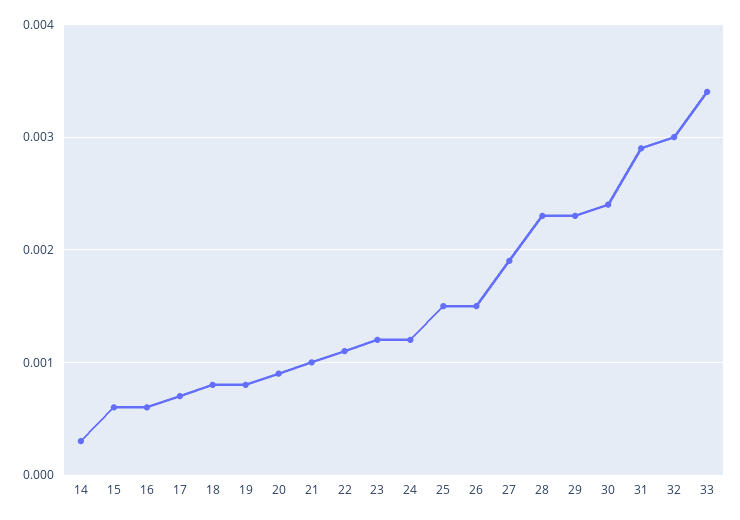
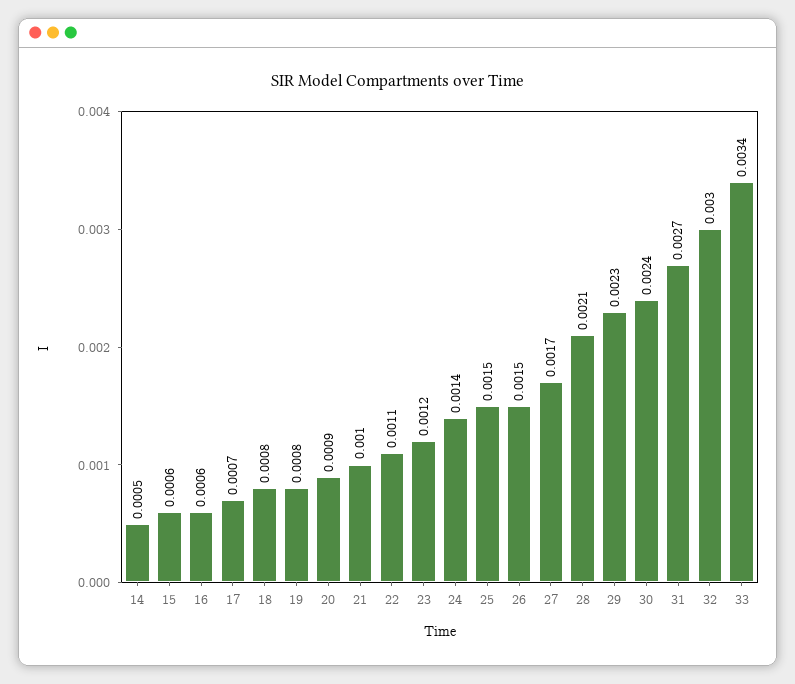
  {
-   "14": 0.0003,
+   "14": 0.0005,
    "15": 0.0006,
    "16": 0.0006,
    "17": 0.0007,
    "18": 0.0008,
    "19": 0.0008,
    "20": 0.0009,
    "21": 0.001,
    "22": 0.0011,
    "23": 0.0012,
-   "24": 0.0012,
+   "24": 0.0014,
    "25": 0.0015,
    "26": 0.0015,
-   "27": 0.0019,
+   "27": 0.0017,
-   "28": 0.0023,
+   "28": 0.0021,
    "29": 0.0023,
    "30": 0.0024,
-   "31": 0.0029,
+   "31": 0.0027,
    "32": 0.003,
    "33": 0.0034
  }

